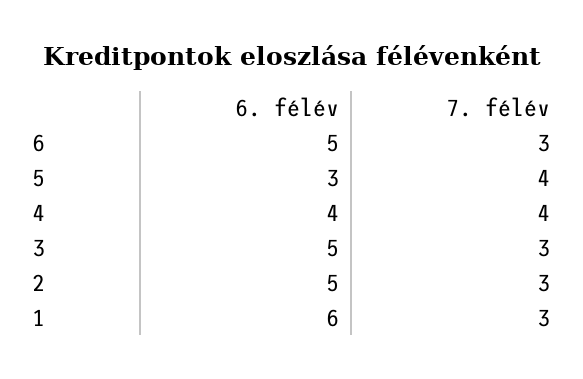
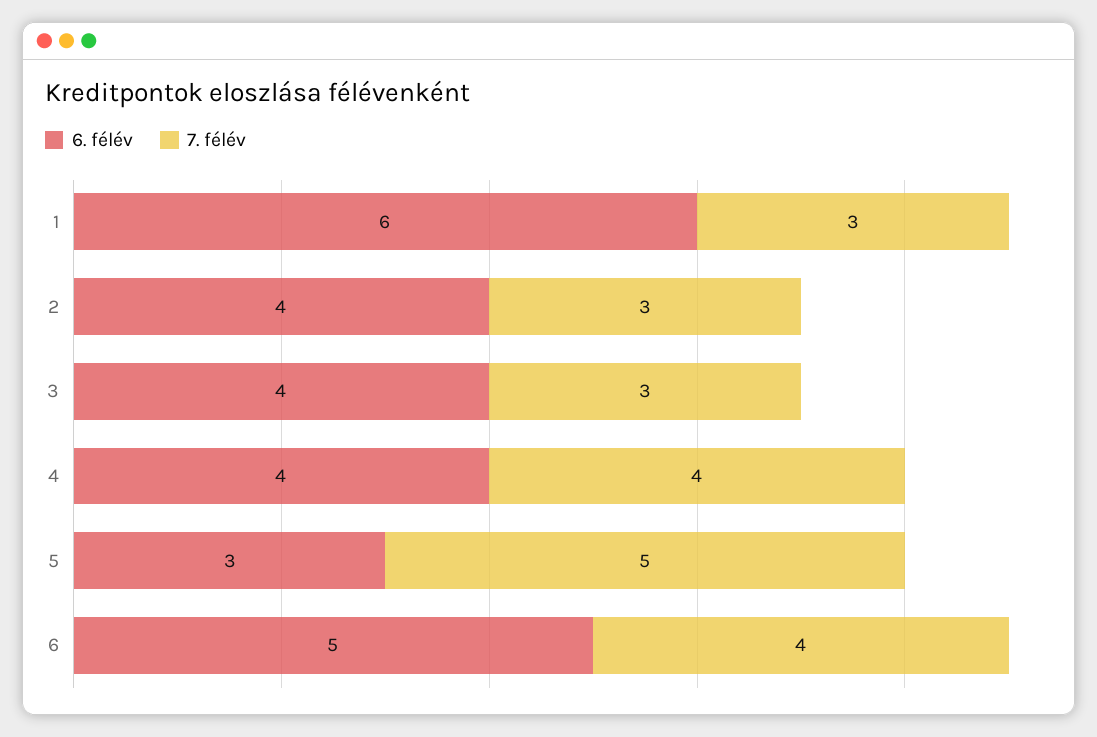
  {
    "6. félév": {
      "6": 5,
      "5": 3,
      "4": 4,
-     "3": 5,
+     "3": 4,
-     "2": 5,
+     "2": 4,
      "1": 6
    },
    "7. félév": {
-     "6": 3,
+     "6": 4,
-     "5": 4,
+     "5": 5,
      "4": 4,
      "3": 3,
      "2": 3,
      "1": 3
    }
  }

